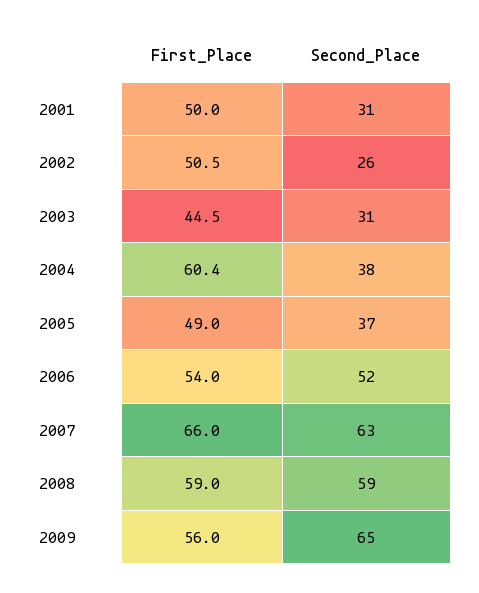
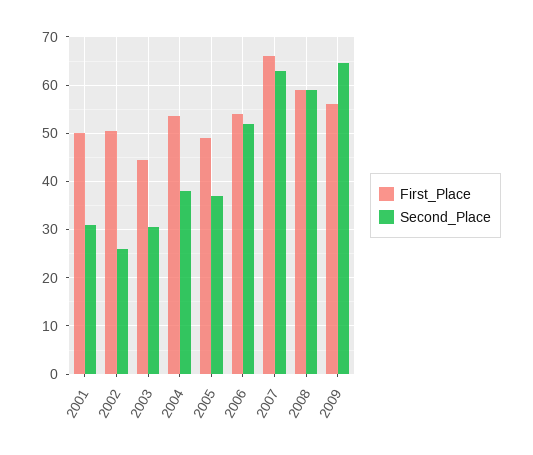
  {
    "First_Place": {
      "2001": 50,
      "2002": 50.5,
      "2003": 44.5,
-     "2004": 60.4,
+     "2004": 54,
      "2005": 49,
      "2006": 54,
      "2007": 66,
      "2008": 59,
      "2009": 56
    },
    "Second_Place": {
      "2001": 31,
      "2002": 26,
      "2003": 31,
      "2004": 38,
      "2005": 37,
      "2006": 52,
      "2007": 63,
      "2008": 59,
      "2009": 65
    }
  }

